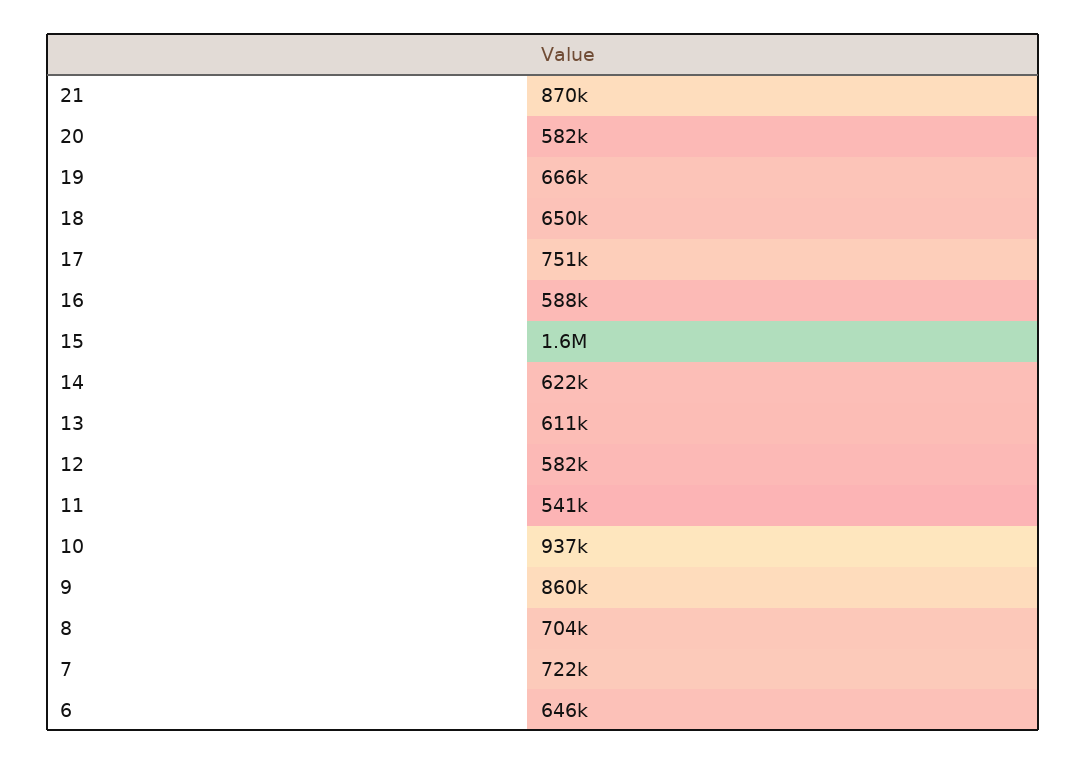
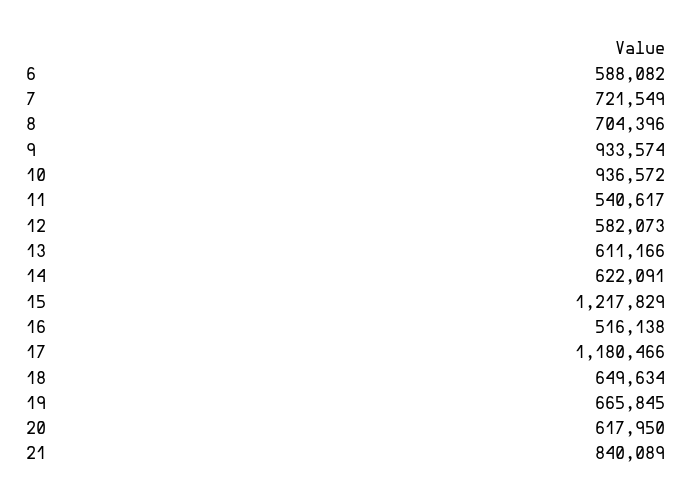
  {
-   "21": 870000,
+   "21": 840089,
-   "20": 582000,
+   "20": 617950,
    "19": 665845,
    "18": 649634,
-   "17": 751000,
+   "17": 1180466,
-   "16": 588000,
+   "16": 516138,
-   "15": 1600000,
+   "15": 1217829,
    "14": 622091,
    "13": 611166,
    "12": 582073,
    "11": 540617,
    "10": 936572,
-   "9": 860000,
+   "9": 933574,
    "8": 704396,
    "7": 721549,
-   "6": 646000
+   "6": 588082
  }

